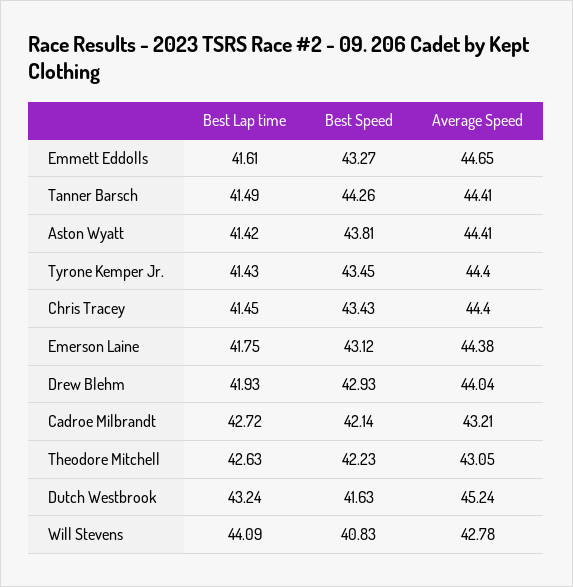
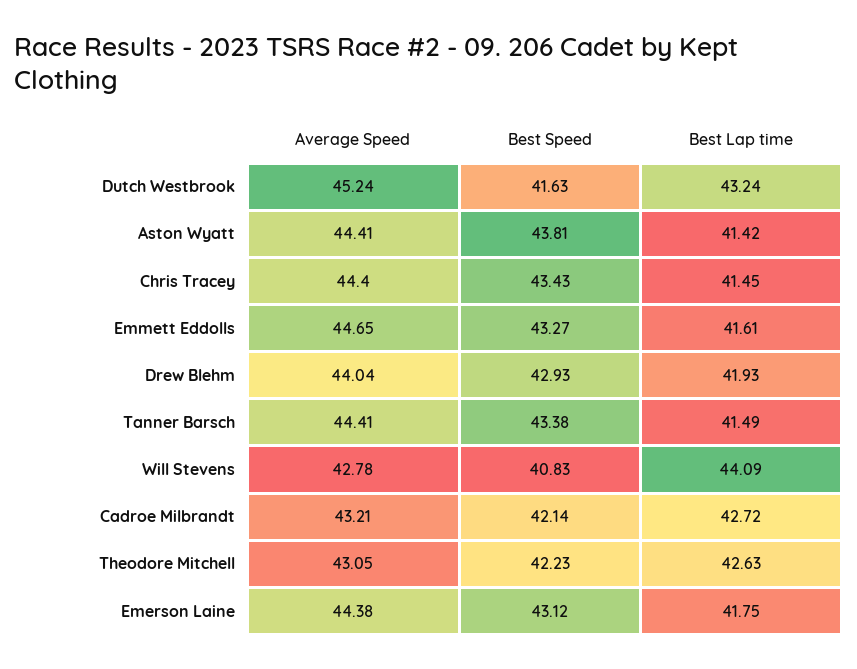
  {
    "Best Lap time": {
      "Emmett Eddolls": 41.61,
      "Tanner Barsch": 41.49,
      "Aston Wyatt": 41.42,
-     "Tyrone Kemper Jr.": 41.43,
      "Chris Tracey": 41.45,
      "Emerson Laine": 41.75,
      "Drew Blehm": 41.93,
      "Cadroe Milbrandt": 42.72,
      "Theodore Mitchell": 42.63,
      "Dutch Westbrook": 43.24,
      "Will Stevens": 44.09
    },
    "Best Speed": {
      "Emmett Eddolls": 43.27,
-     "Tanner Barsch": 44.26,
+     "Tanner Barsch": 43.38,
      "Aston Wyatt": 43.81,
-     "Tyrone Kemper Jr.": 43.45,
      "Chris Tracey": 43.43,
      "Emerson Laine": 43.12,
      "Drew Blehm": 42.93,
      "Cadroe Milbrandt": 42.14,
      "Theodore Mitchell": 42.23,
      "Dutch Westbrook": 41.63,
      "Will Stevens": 40.83
    },
    "Average Speed": {
      "Emmett Eddolls": 44.65,
      "Tanner Barsch": 44.41,
      "Aston Wyatt": 44.41,
-     "Tyrone Kemper Jr.": 44.4,
      "Chris Tracey": 44.4,
      "Emerson Laine": 44.38,
      "Drew Blehm": 44.04,
      "Cadroe Milbrandt": 43.21,
      "Theodore Mitchell": 43.05,
      "Dutch Westbrook": 45.24,
      "Will Stevens": 42.78
    }
  }

